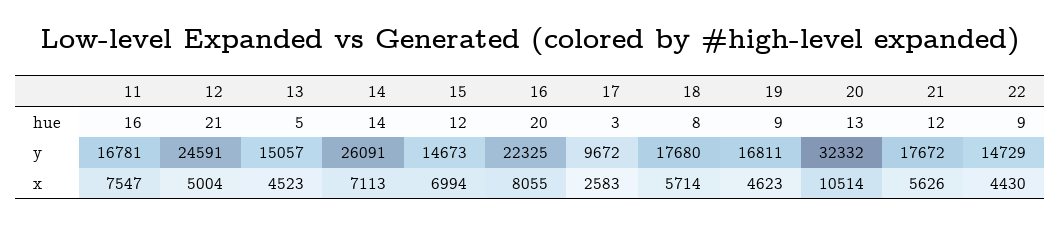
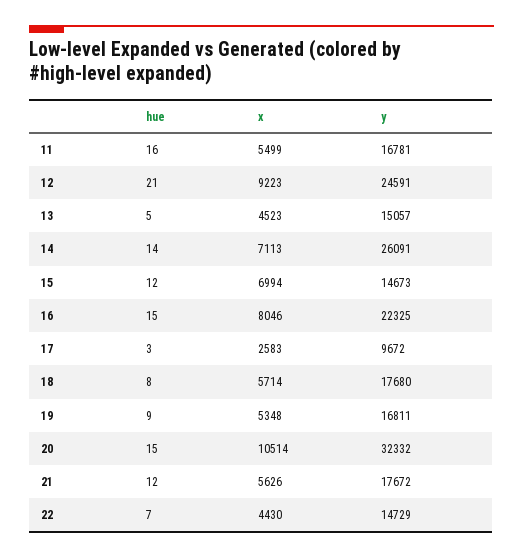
  {
    "11": {
      "hue": 16,
      "y": 16781,
-     "x": 7547
+     "x": 5499
    },
    "12": {
      "hue": 21,
      "y": 24591,
-     "x": 5004
+     "x": 9223
    },
    "13": {
      "hue": 5,
      "y": 15057,
      "x": 4523
    },
    "14": {
      "hue": 14,
      "y": 26091,
      "x": 7113
    },
    "15": {
      "hue": 12,
      "y": 14673,
      "x": 6994
    },
    "16": {
-     "hue": 20,
+     "hue": 15,
      "y": 22325,
-     "x": 8055
+     "x": 8046
    },
    "17": {
      "hue": 3,
      "y": 9672,
      "x": 2583
    },
    "18": {
      "hue": 8,
      "y": 17680,
      "x": 5714
    },
    "19": {
      "hue": 9,
      "y": 16811,
-     "x": 4623
+     "x": 5348
    },
    "20": {
-     "hue": 13,
+     "hue": 15,
      "y": 32332,
      "x": 10514
    },
    "21": {
      "hue": 12,
      "y": 17672,
      "x": 5626
    },
    "22": {
-     "hue": 9,
+     "hue": 7,
      "y": 14729,
      "x": 4430
    }
  }

